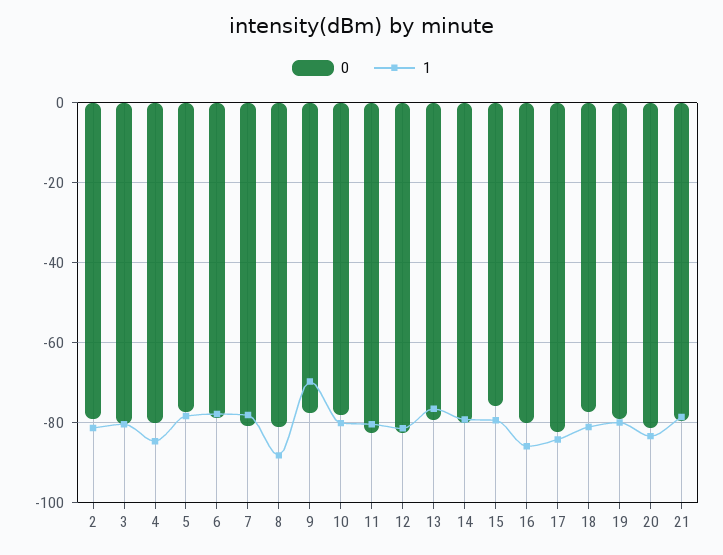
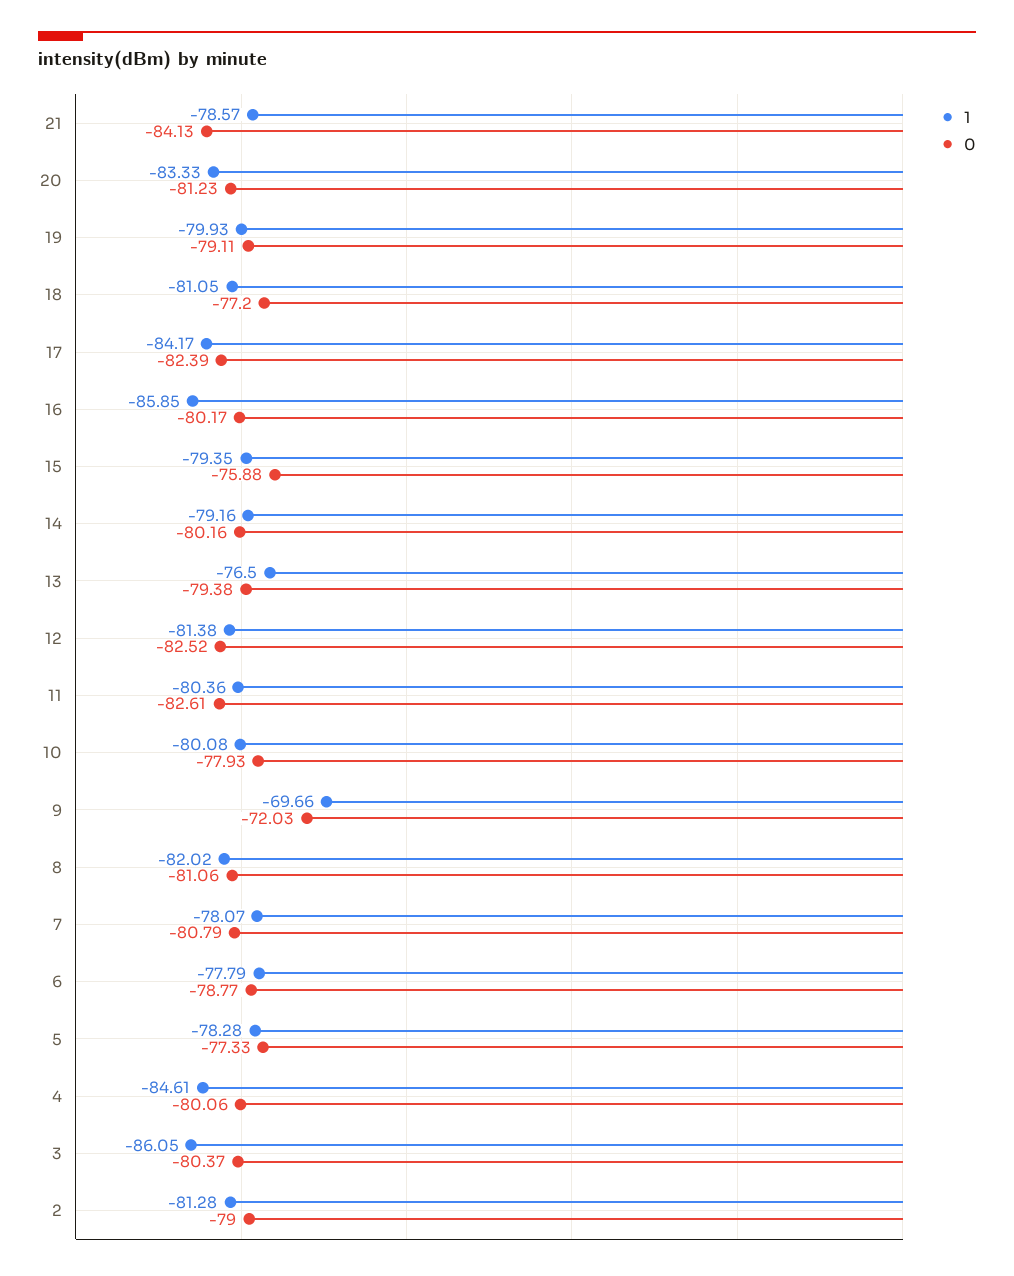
  {
    "0": {
      "2": -79,
      "3": -80.37,
      "4": -80.06,
      "5": -77.33,
      "6": -78.77,
      "7": -80.79,
      "8": -81.06,
-     "9": -78,
+     "9": -72.03,
      "10": -77.93,
      "11": -82.61,
      "12": -82.52,
      "13": -79.38,
      "14": -80.16,
      "15": -75.88,
      "16": -80.17,
      "17": -82.39,
      "18": -77.2,
      "19": -79.11,
      "20": -81.23,
-     "21": -80
+     "21": -84.13
    },
    "1": {
      "2": -81.28,
-     "3": -80,
+     "3": -86.05,
      "4": -84.61,
      "5": -78.28,
      "6": -77.79,
      "7": -78.07,
-     "8": -88,
+     "8": -82.02,
      "9": -69.66,
      "10": -80.08,
      "11": -80.36,
      "12": -81.38,
      "13": -76.5,
      "14": -79.16,
      "15": -79.35,
      "16": -85.85,
      "17": -84.17,
      "18": -81.05,
      "19": -79.93,
      "20": -83.33,
      "21": -78.57
    }
  }

